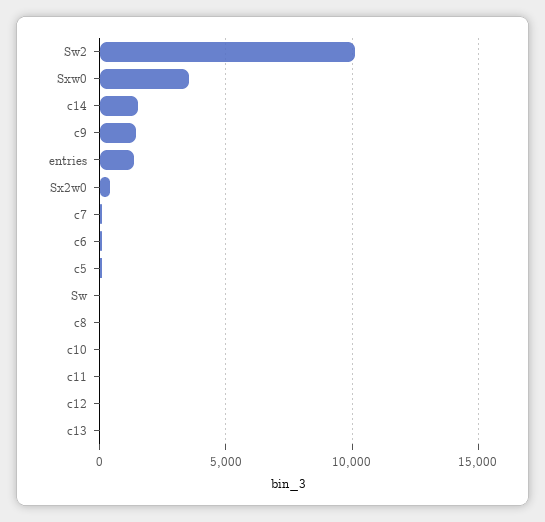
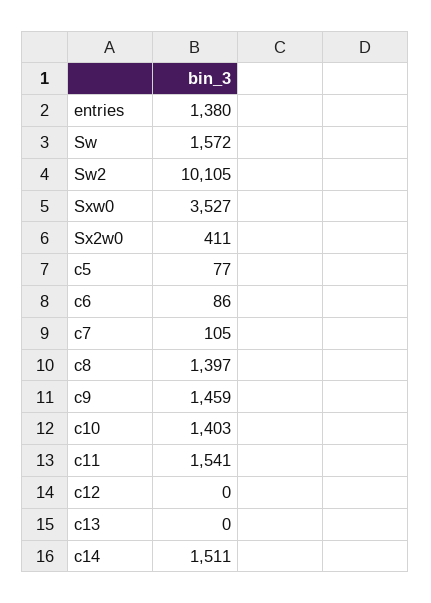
  {
    "Sw2": 10105,
    "Sxw0": 3527,
    "c14": 1511,
    "c9": 1459,
    "entries": 1380,
    "Sx2w0": 411,
    "c7": 105,
    "c6": 86,
    "c5": 77,
-   "Sw": 0,
+   "Sw": 1572,
-   "c8": 0,
+   "c8": 1397,
-   "c10": 0,
+   "c10": 1403,
-   "c11": 0,
+   "c11": 1541,
    "c12": 0,
    "c13": 0
  }

